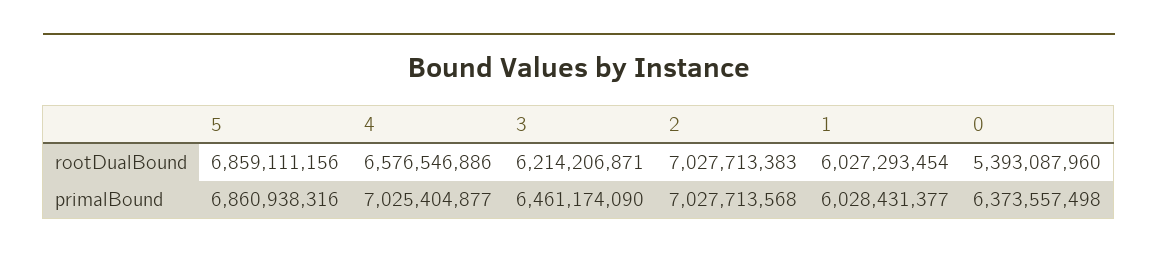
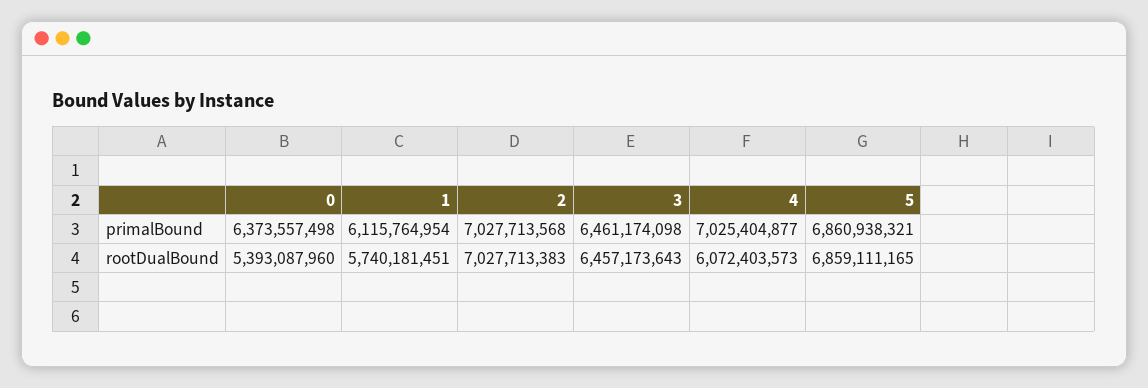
  {
    "5": {
-     "rootDualBound": 6859111156,
+     "rootDualBound": 6859111165,
-     "primalBound": 6860938316
+     "primalBound": 6860938321
    },
    "4": {
-     "rootDualBound": 6576546886,
+     "rootDualBound": 6072403573,
      "primalBound": 7025404877
    },
    "3": {
-     "rootDualBound": 6214206871,
+     "rootDualBound": 6457173643,
-     "primalBound": 6461174090
+     "primalBound": 6461174098
    },
    "2": {
      "rootDualBound": 7027713383,
      "primalBound": 7027713568
    },
    "1": {
-     "rootDualBound": 6027293454,
+     "rootDualBound": 5740181451,
-     "primalBound": 6028431377
+     "primalBound": 6115764954
    },
    "0": {
      "rootDualBound": 5393087960,
      "primalBound": 6373557498
    }
  }

